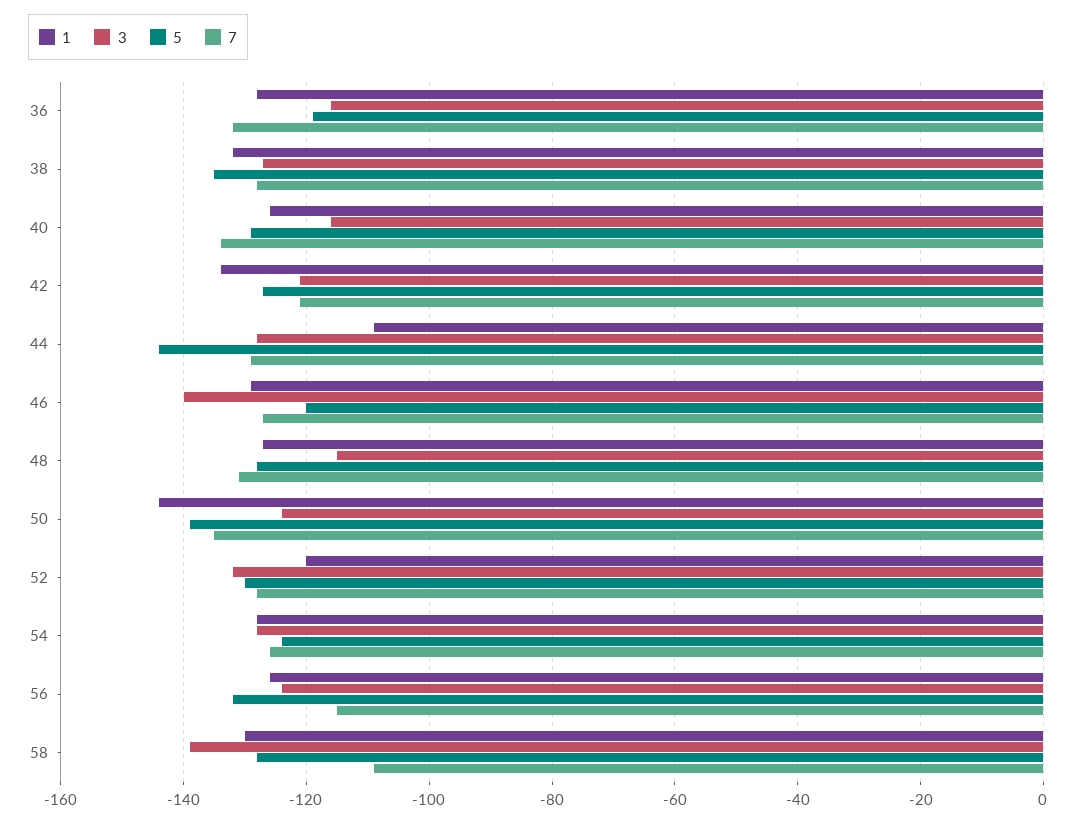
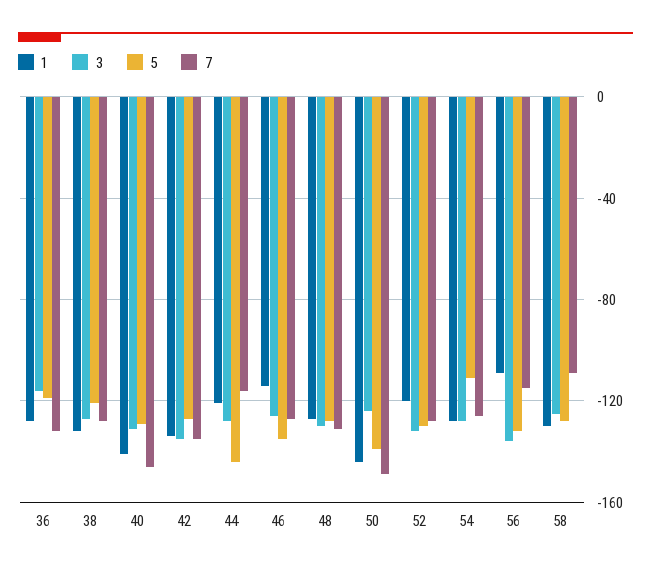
  {
    "1": {
      "36": -130,
      "38": -130,
-     "40": -125,
+     "40": -140,
      "42": -135,
-     "44": -110,
+     "44": -120,
-     "46": -130,
+     "46": -115,
      "48": -125,
      "50": -145,
      "52": -120,
      "54": -130,
-     "56": -125,
+     "56": -110,
      "58": -130
    },
    "3": {
      "36": -115,
      "38": -125,
-     "40": -115,
+     "40": -130,
-     "42": -120,
+     "42": -135,
      "44": -130,
-     "46": -140,
+     "46": -125,
-     "48": -115,
+     "48": -130,
      "50": -125,
      "52": -130,
      "54": -130,
-     "56": -125,
+     "56": -135,
-     "58": -140
+     "58": -125
    },
    "5": {
      "36": -120,
-     "38": -135,
+     "38": -120,
      "40": -130,
      "42": -125,
      "44": -145,
-     "46": -120,
+     "46": -135,
      "48": -130,
      "50": -140,
      "52": -130,
-     "54": -125,
+     "54": -110,
      "56": -130,
      "58": -130
    },
    "7": {
      "36": -130,
      "38": -130,
-     "40": -135,
+     "40": -145,
-     "42": -120,
+     "42": -135,
-     "44": -130,
+     "44": -115,
      "46": -125,
      "48": -130,
-     "50": -135,
+     "50": -150,
      "52": -130,
      "54": -125,
      "56": -115,
      "58": -110
    }
  }

